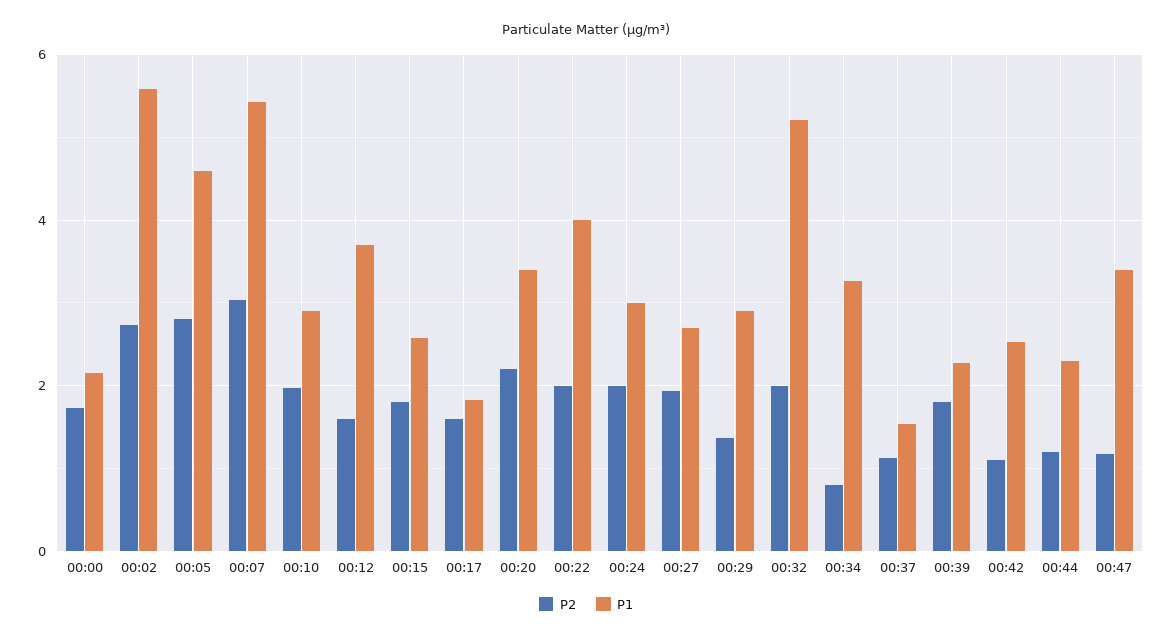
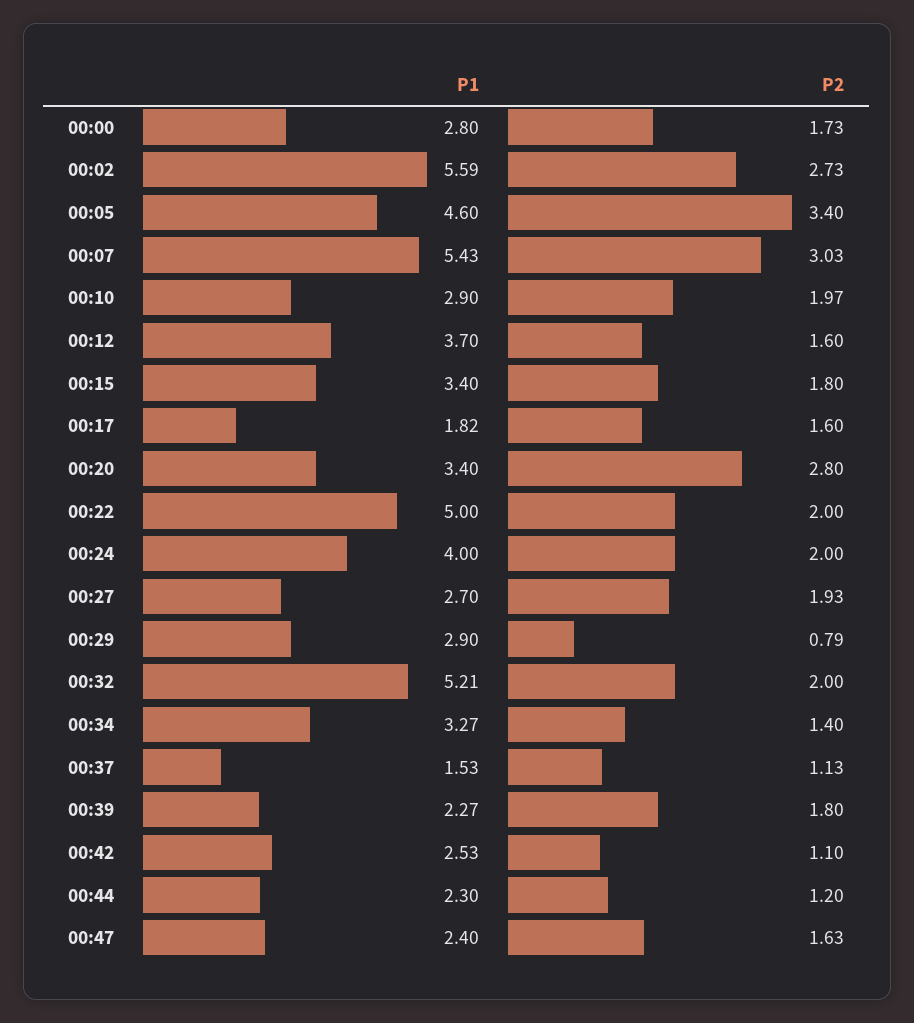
  {
    "P2": {
      "00:00": 1.73,
      "00:02": 2.73,
-     "00:05": 2.8,
+     "00:05": 3.4,
      "00:07": 3.03,
      "00:10": 1.97,
      "00:12": 1.6,
      "00:15": 1.8,
      "00:17": 1.6,
-     "00:20": 2.2,
+     "00:20": 2.8,
      "00:22": 2,
      "00:24": 2,
      "00:27": 1.93,
-     "00:29": 1.4,
+     "00:29": 0.79,
      "00:32": 2,
-     "00:34": 0.8,
+     "00:34": 1.4,
      "00:37": 1.13,
      "00:39": 1.8,
      "00:42": 1.1,
      "00:44": 1.2,
-     "00:47": 1.2
+     "00:47": 1.63
    },
    "P1": {
-     "00:00": 2.2,
+     "00:00": 2.8,
      "00:02": 5.59,
      "00:05": 4.6,
      "00:07": 5.43,
      "00:10": 2.9,
      "00:12": 3.7,
-     "00:15": 2.6,
+     "00:15": 3.4,
      "00:17": 1.82,
      "00:20": 3.4,
-     "00:22": 4,
+     "00:22": 5,
-     "00:24": 3,
+     "00:24": 4,
      "00:27": 2.7,
      "00:29": 2.9,
      "00:32": 5.21,
      "00:34": 3.27,
      "00:37": 1.53,
      "00:39": 2.27,
      "00:42": 2.53,
      "00:44": 2.3,
-     "00:47": 3.4
+     "00:47": 2.4
    }
  }

